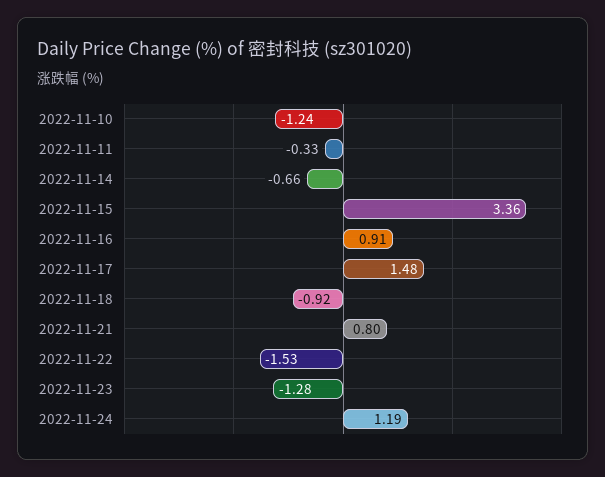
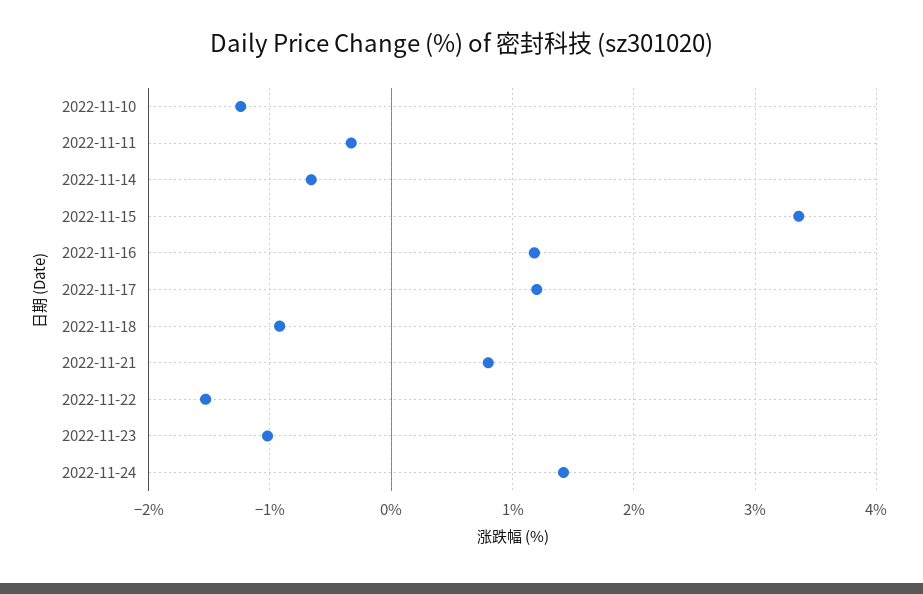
  {
    "2022-11-10": -1.24,
    "2022-11-11": -0.33,
    "2022-11-14": -0.66,
    "2022-11-15": 3.36,
-   "2022-11-16": 0.91,
+   "2022-11-16": 1.2,
-   "2022-11-17": 1.48,
+   "2022-11-17": 1.2,
    "2022-11-18": -0.92,
    "2022-11-21": 0.8,
    "2022-11-22": -1.53,
-   "2022-11-23": -1.28,
+   "2022-11-23": -1,
-   "2022-11-24": 1.19
+   "2022-11-24": 1.4
  }

